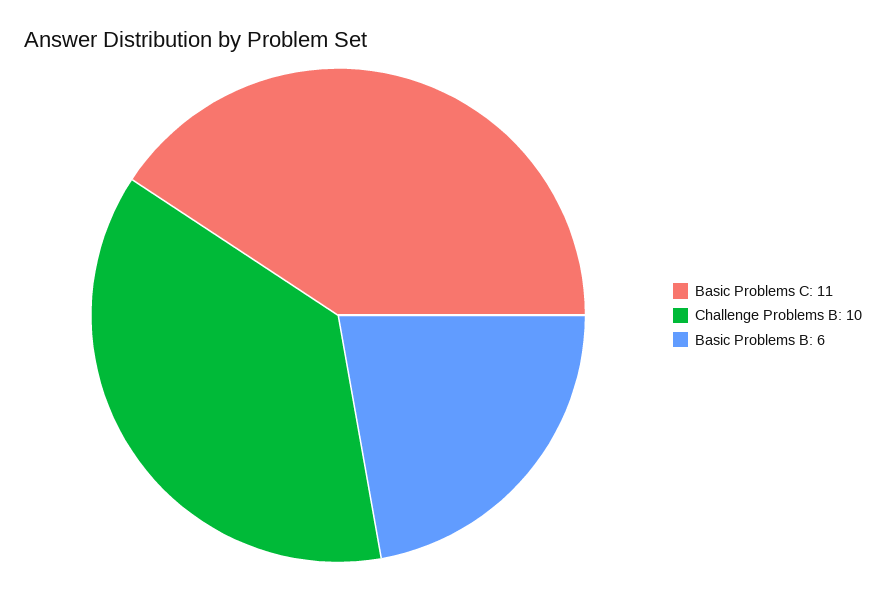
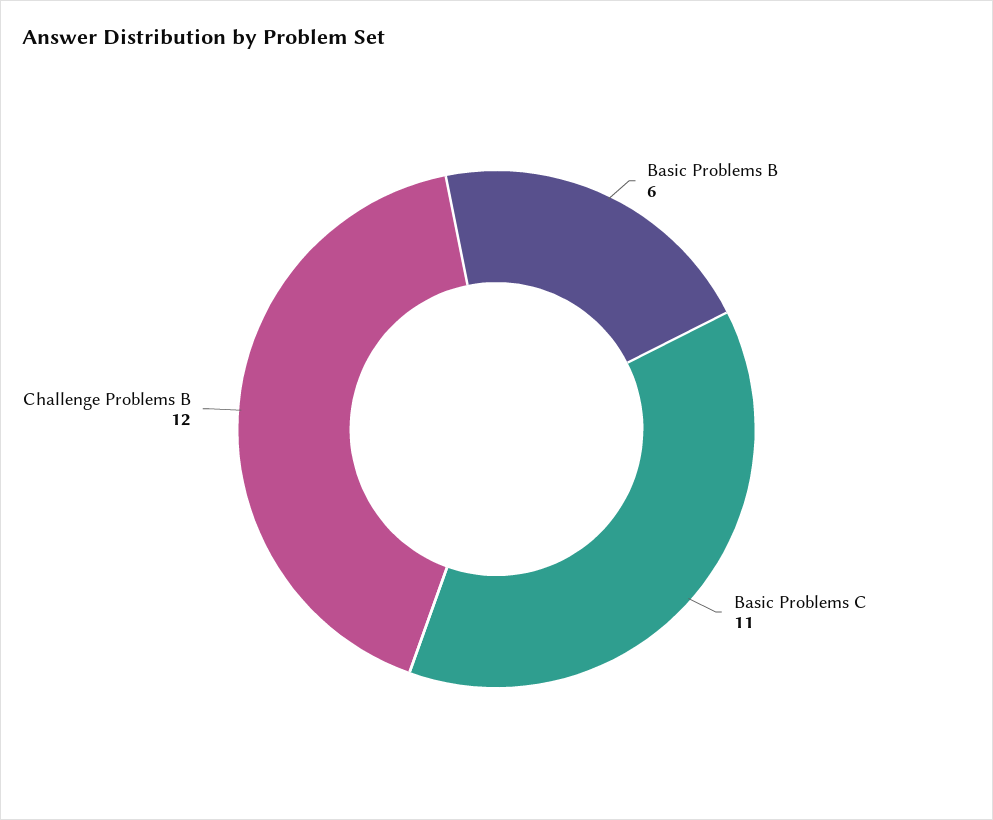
  {
    "Basic Problems C": 11,
-   "Challenge Problems B": 10,
+   "Challenge Problems B": 12,
    "Basic Problems B": 6
  }

